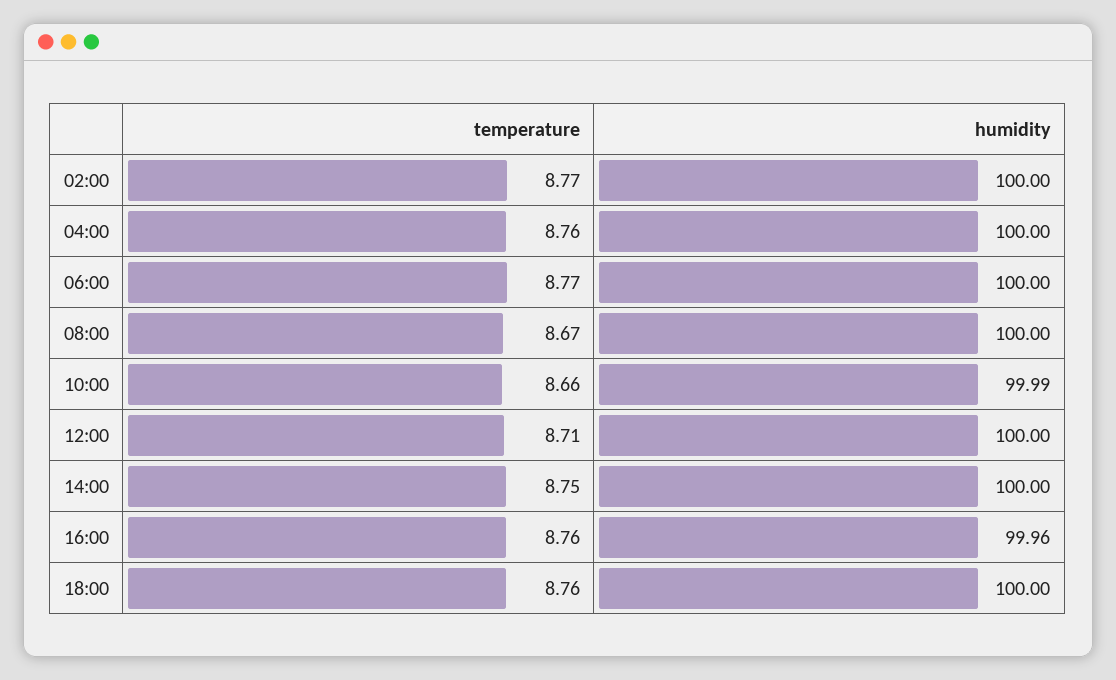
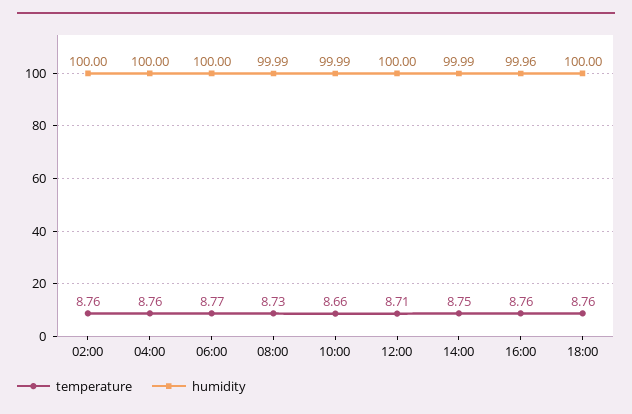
  {
    "temperature": {
-     "02:00": 8.77,
+     "02:00": 8.76,
      "04:00": 8.76,
      "06:00": 8.77,
-     "08:00": 8.67,
+     "08:00": 8.73,
      "10:00": 8.66,
      "12:00": 8.71,
      "14:00": 8.75,
      "16:00": 8.76,
      "18:00": 8.76
    },
    "humidity": {
      "02:00": 100,
      "04:00": 100,
      "06:00": 100,
-     "08:00": 100,
+     "08:00": 99.99,
      "10:00": 99.99,
      "12:00": 100,
-     "14:00": 100,
+     "14:00": 99.99,
      "16:00": 99.96,
      "18:00": 100
    }
  }

